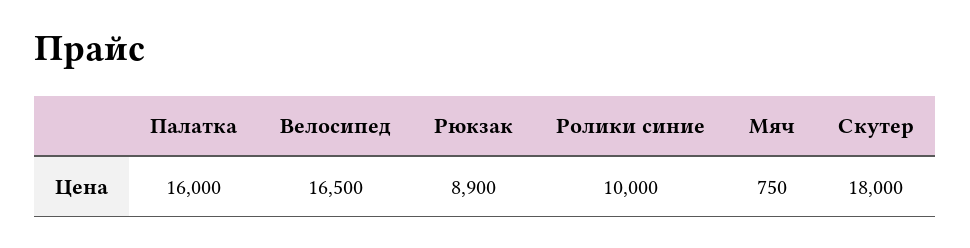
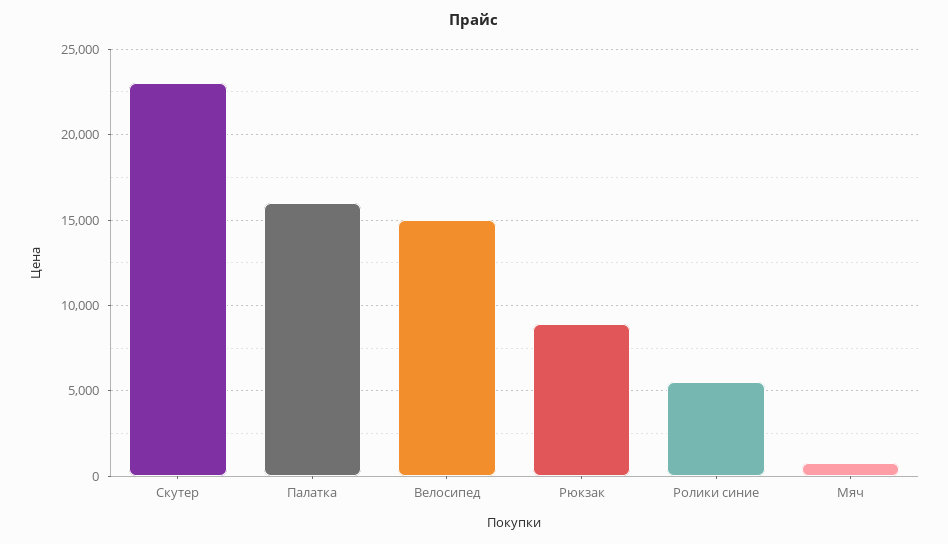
  {
    "Палатка": 16000,
-   "Велосипед": 16500,
+   "Велосипед": 15000,
    "Рюкзак": 8900,
-   "Ролики синие": 10000,
+   "Ролики синие": 5500,
    "Мяч": 750,
-   "Скутер": 18000
+   "Скутер": 23000
  }

